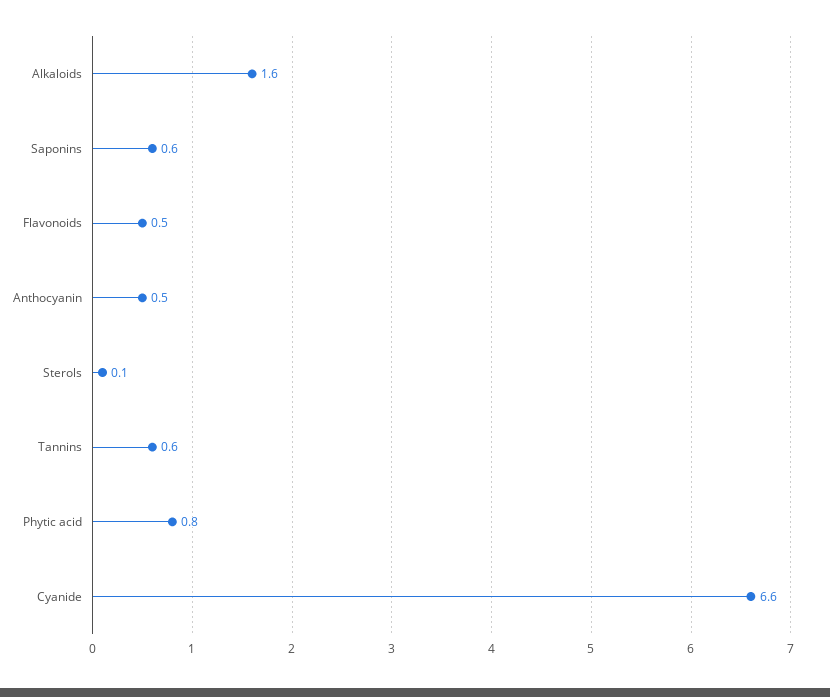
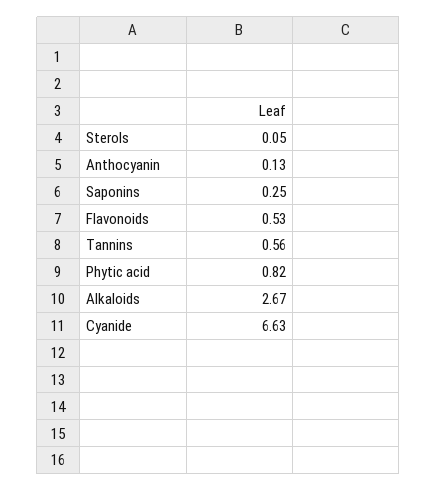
  {
-   "Alkaloids": 1.6,
+   "Alkaloids": 2.67,
-   "Saponins": 0.6,
+   "Saponins": 0.25,
    "Flavonoids": 0.53,
-   "Anthocyanin": 0.5,
+   "Anthocyanin": 0.13,
    "Sterols": 0.05,
    "Tannins": 0.56,
    "Phytic acid": 0.82,
    "Cyanide": 6.63
  }

